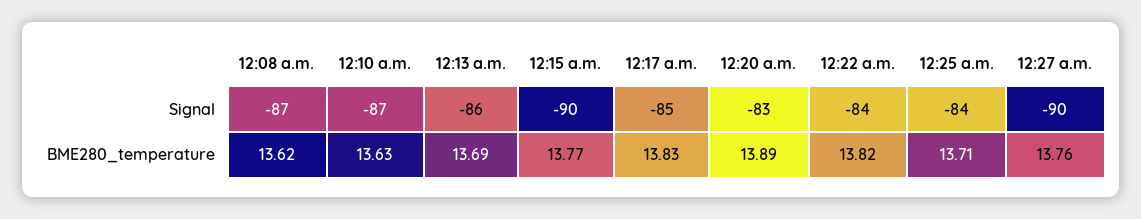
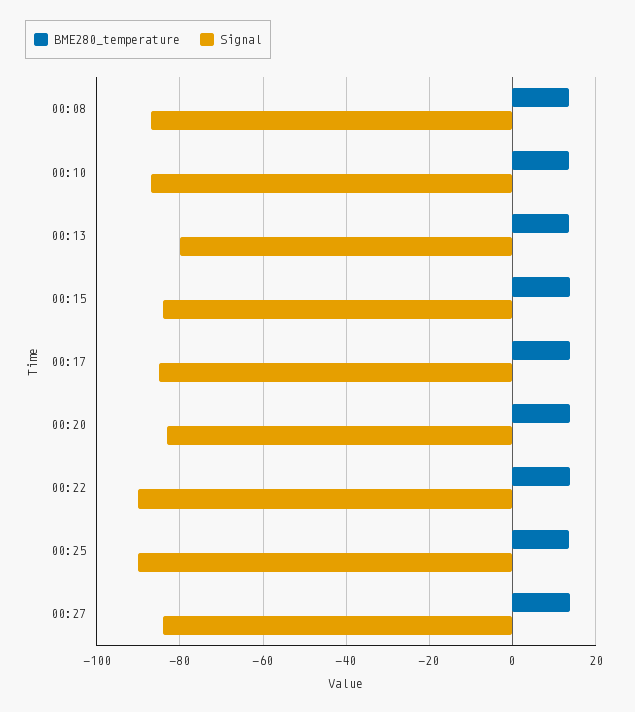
  {
    "Signal": {
      "12:08 a.m.": -87,
      "12:10 a.m.": -87,
-     "12:13 a.m.": -86,
+     "12:13 a.m.": -80,
-     "12:15 a.m.": -90,
+     "12:15 a.m.": -84,
      "12:17 a.m.": -85,
      "12:20 a.m.": -83,
-     "12:22 a.m.": -84,
+     "12:22 a.m.": -90,
-     "12:25 a.m.": -84,
+     "12:25 a.m.": -90,
-     "12:27 a.m.": -90
+     "12:27 a.m.": -84
    },
    "BME280_temperature": {
      "12:08 a.m.": 13.62,
      "12:10 a.m.": 13.63,
      "12:13 a.m.": 13.69,
      "12:15 a.m.": 13.77,
      "12:17 a.m.": 13.83,
      "12:20 a.m.": 13.89,
      "12:22 a.m.": 13.82,
      "12:25 a.m.": 13.71,
      "12:27 a.m.": 13.76
    }
  }

